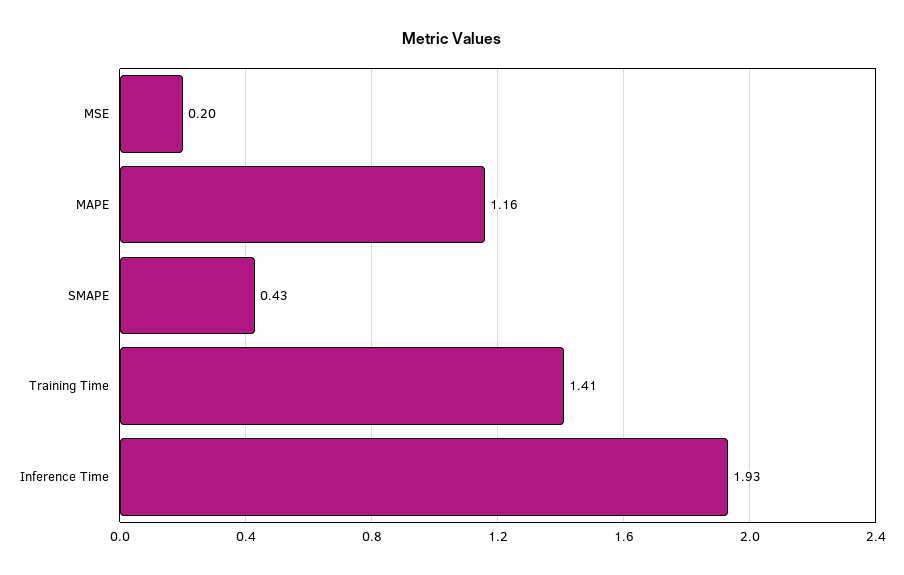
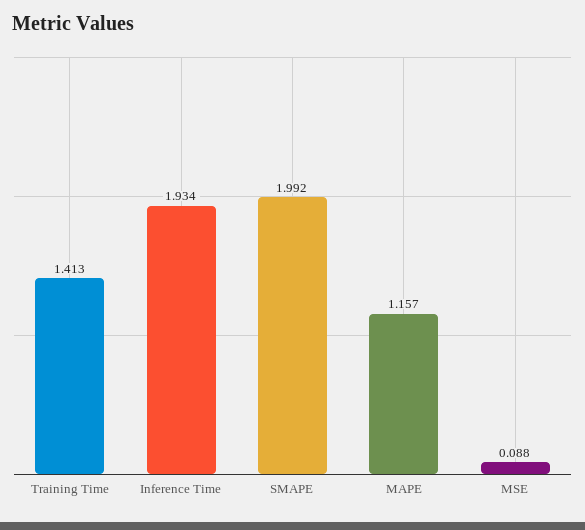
  {
-   "MSE": 0.2,
+   "MSE": 0.088,
    "MAPE": 1.157,
-   "SMAPE": 0.43,
+   "SMAPE": 1.992,
    "Training Time": 1.413,
    "Inference Time": 1.934
  }

